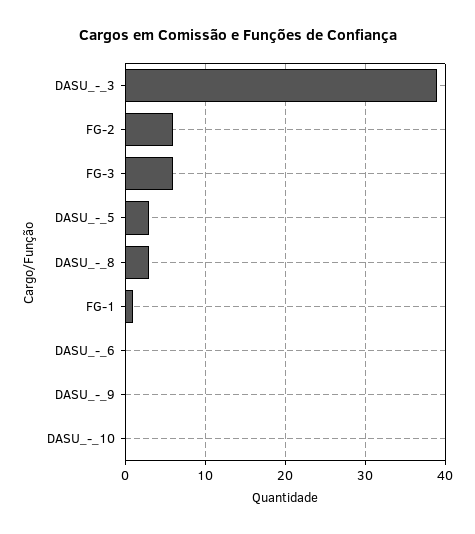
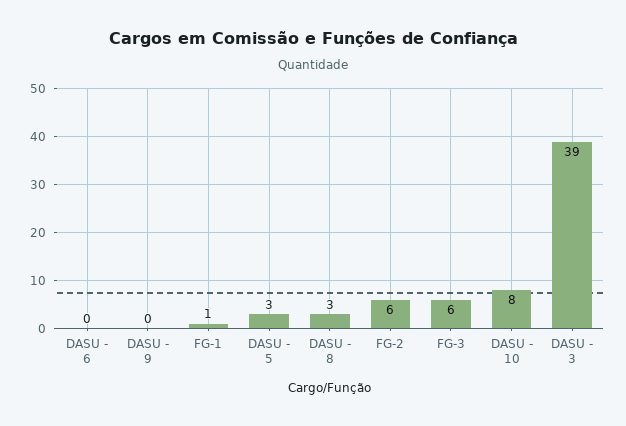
  {
    "DASU_-_3": 39,
    "FG-2": 6,
    "FG-3": 6,
    "DASU_-_5": 3,
    "DASU_-_8": 3,
    "FG-1": 1,
    "DASU_-_6": 0,
    "DASU_-_9": 0,
-   "DASU_-_10": 0
+   "DASU_-_10": 8
  }

